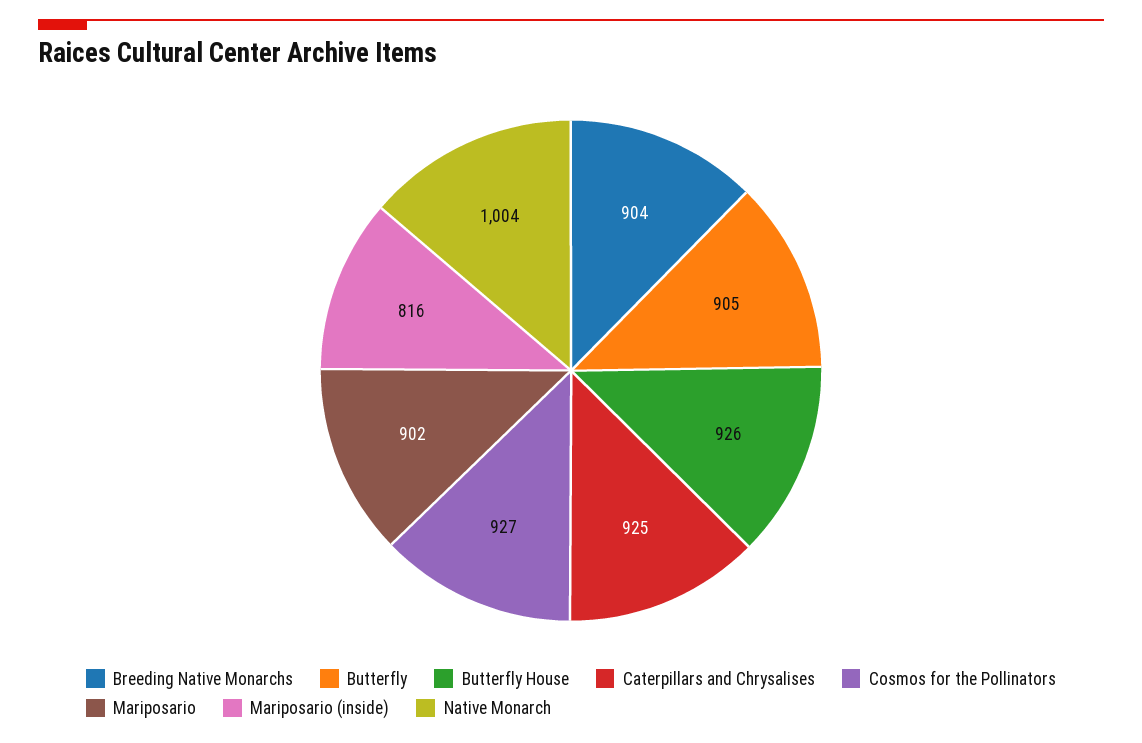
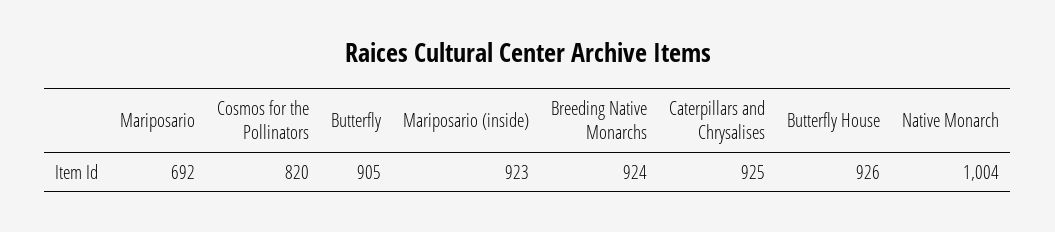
  {
-   "Breeding Native Monarchs": 904,
+   "Breeding Native Monarchs": 924,
    "Butterfly": 905,
    "Butterfly House": 926,
    "Caterpillars and Chrysalises": 925,
-   "Cosmos for the Pollinators": 927,
+   "Cosmos for the Pollinators": 820,
-   "Mariposario": 902,
+   "Mariposario": 692,
-   "Mariposario (inside)": 816,
+   "Mariposario (inside)": 923,
    "Native Monarch": 1004
  }

